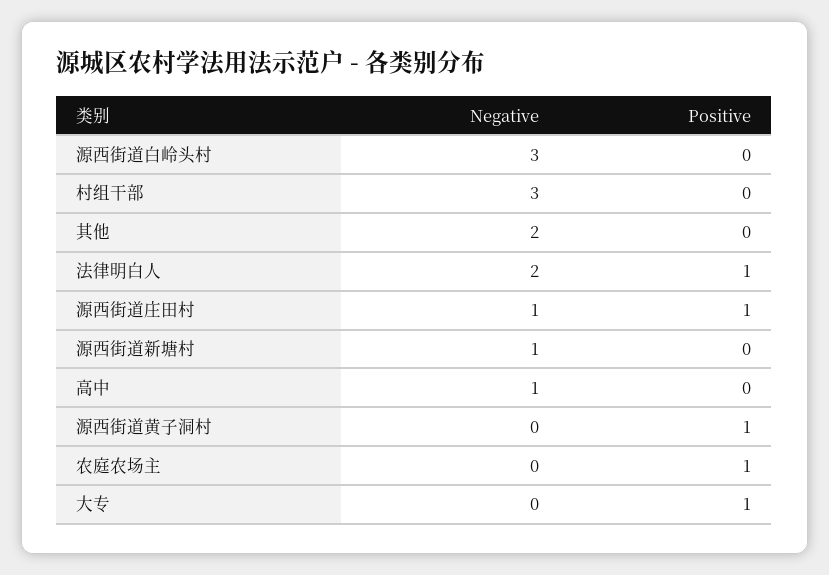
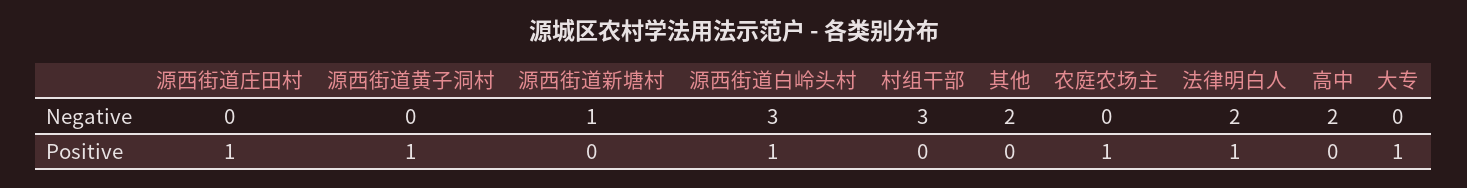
  {
    "Negative": {
      "源西街道白岭头村": 3,
      "村组干部": 3,
      "其他": 2,
      "法律明白人": 2,
-     "源西街道庄田村": 1,
+     "源西街道庄田村": 0,
      "源西街道新塘村": 1,
-     "高中": 1,
+     "高中": 2,
      "源西街道黄子洞村": 0,
      "农庭农场主": 0,
      "大专": 0
    },
    "Positive": {
-     "源西街道白岭头村": 0,
+     "源西街道白岭头村": 1,
      "村组干部": 0,
      "其他": 0,
      "法律明白人": 1,
      "源西街道庄田村": 1,
      "源西街道新塘村": 0,
      "高中": 0,
      "源西街道黄子洞村": 1,
      "农庭农场主": 1,
      "大专": 1
    }
  }

